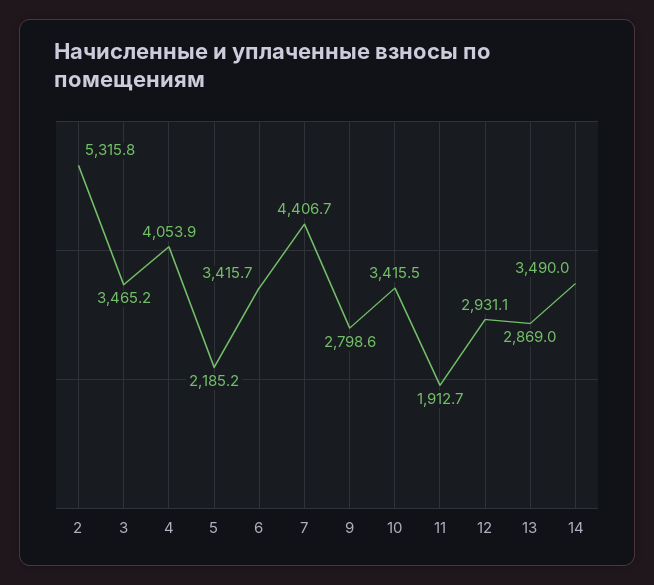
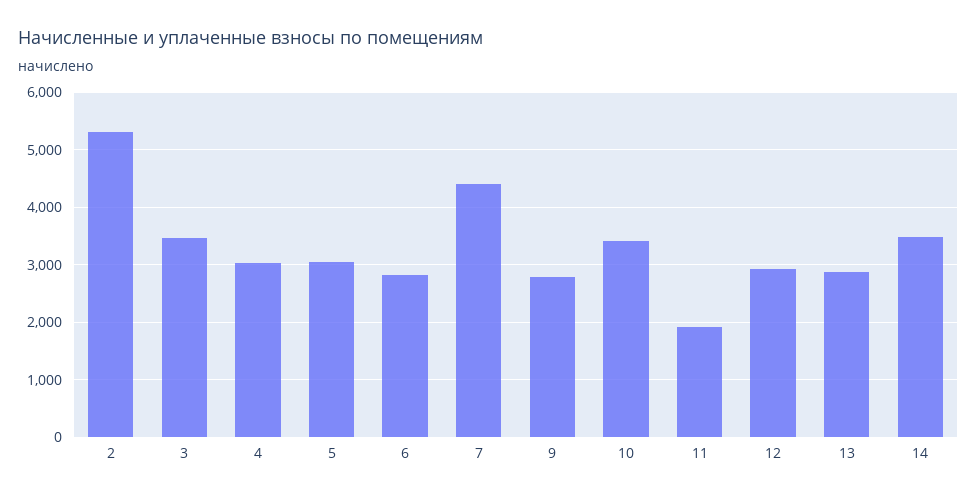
  {
    "2": 5315.8,
    "3": 3465.2,
-   "4": 4053.9,
+   "4": 3000,
-   "5": 2185.2,
+   "5": 3000,
-   "6": 3415.7,
+   "6": 2800,
    "7": 4406.7,
    "9": 2798.6,
    "10": 3415.5,
    "11": 1912.7,
    "12": 2931.1,
    "13": 2869,
    "14": 3490
  }

